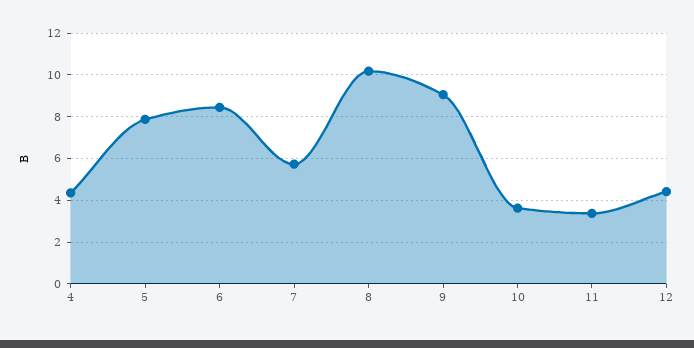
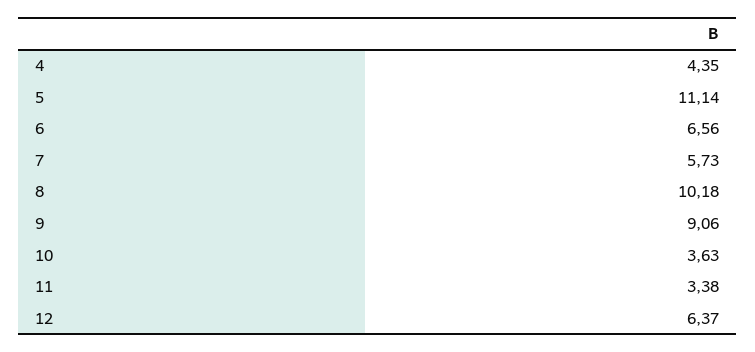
  {
    "4": 4.35,
-   "5": 8,
+   "5": 11.14,
-   "6": 8.5,
+   "6": 6.56,
    "7": 5.73,
    "8": 10.18,
    "9": 9.06,
    "10": 3.63,
    "11": 3.38,
-   "12": 4.5
+   "12": 6.37
  }

